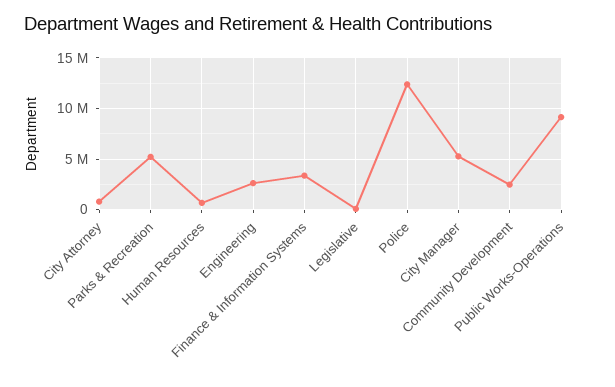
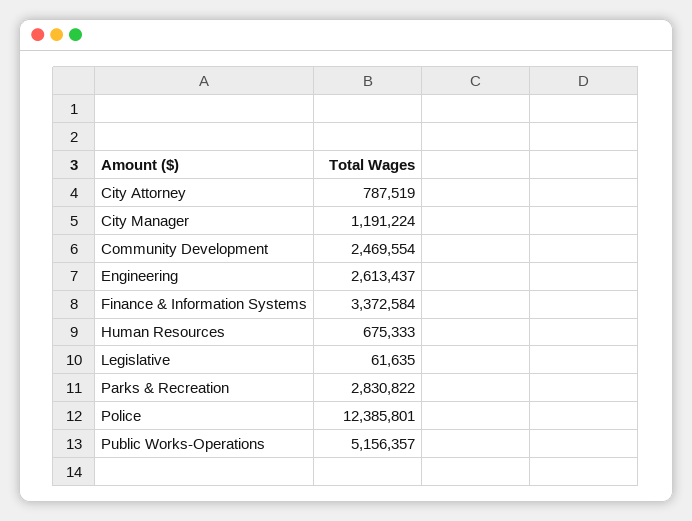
  {
    "City Attorney": 787519,
-   "Parks & Recreation": 5000000,
+   "Parks & Recreation": 2830822,
    "Human Resources": 675333,
    "Engineering": 2613437,
    "Finance & Information Systems": 3372584,
    "Legislative": 61635,
    "Police": 12385801,
-   "City Manager": 5000000,
+   "City Manager": 1191224,
    "Community Development": 2469554,
-   "Public Works-Operations": 9000000
+   "Public Works-Operations": 5156357
  }

